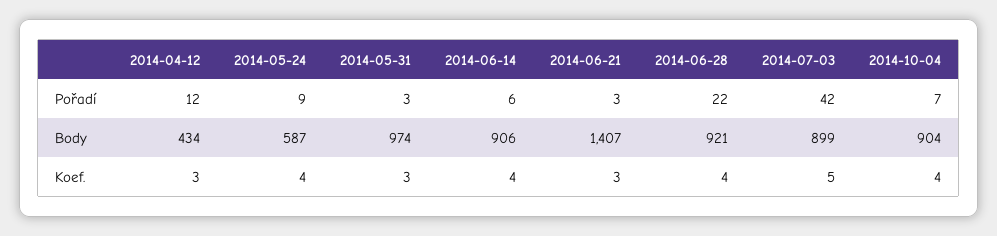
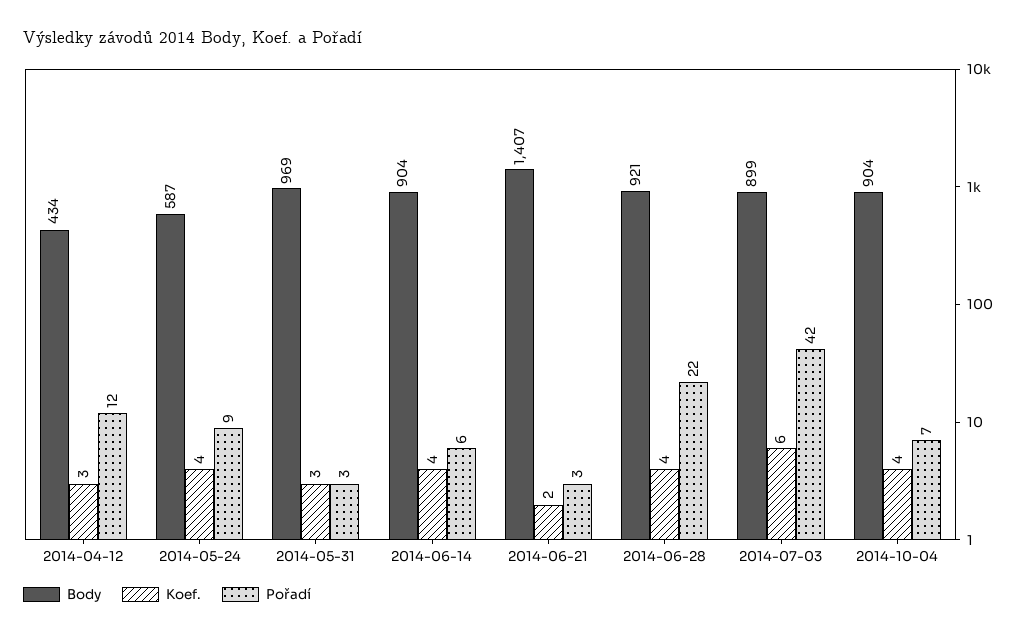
  {
    "Pořadí": {
      "2014-04-12": 12,
      "2014-05-24": 9,
      "2014-05-31": 3,
      "2014-06-14": 6,
      "2014-06-21": 3,
      "2014-06-28": 22,
      "2014-07-03": 42,
      "2014-10-04": 7
    },
    "Body": {
      "2014-04-12": 434,
      "2014-05-24": 587,
-     "2014-05-31": 974,
+     "2014-05-31": 969,
-     "2014-06-14": 906,
+     "2014-06-14": 904,
      "2014-06-21": 1407,
      "2014-06-28": 921,
      "2014-07-03": 899,
      "2014-10-04": 904
    },
    "Koef.": {
      "2014-04-12": 3,
      "2014-05-24": 4,
      "2014-05-31": 3,
      "2014-06-14": 4,
-     "2014-06-21": 3,
+     "2014-06-21": 2,
      "2014-06-28": 4,
-     "2014-07-03": 5,
+     "2014-07-03": 6,
      "2014-10-04": 4
    }
  }

